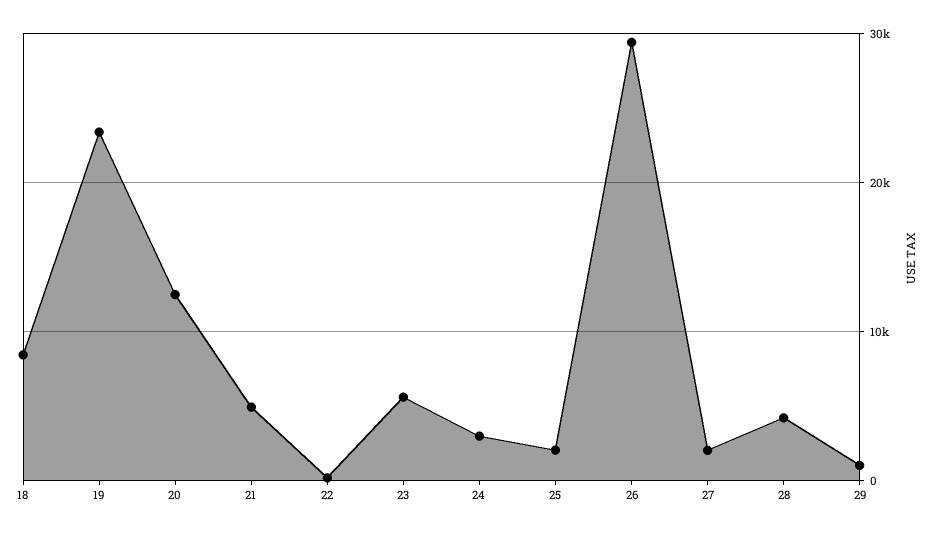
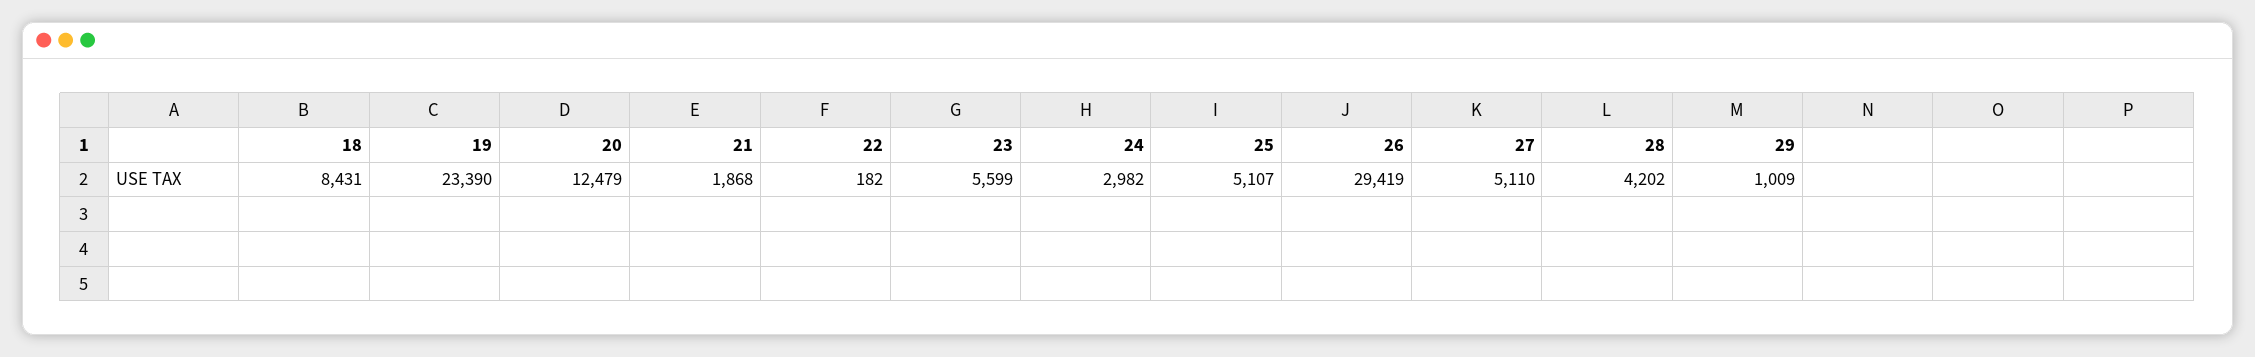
  {
    "18": 8431,
    "19": 23390,
    "20": 12479,
-   "21": 5000,
+   "21": 1868,
    "22": 182,
    "23": 5599,
    "24": 2982,
-   "25": 2000,
+   "25": 5107,
    "26": 29419,
-   "27": 2000,
+   "27": 5110,
    "28": 4202,
    "29": 1009
  }

